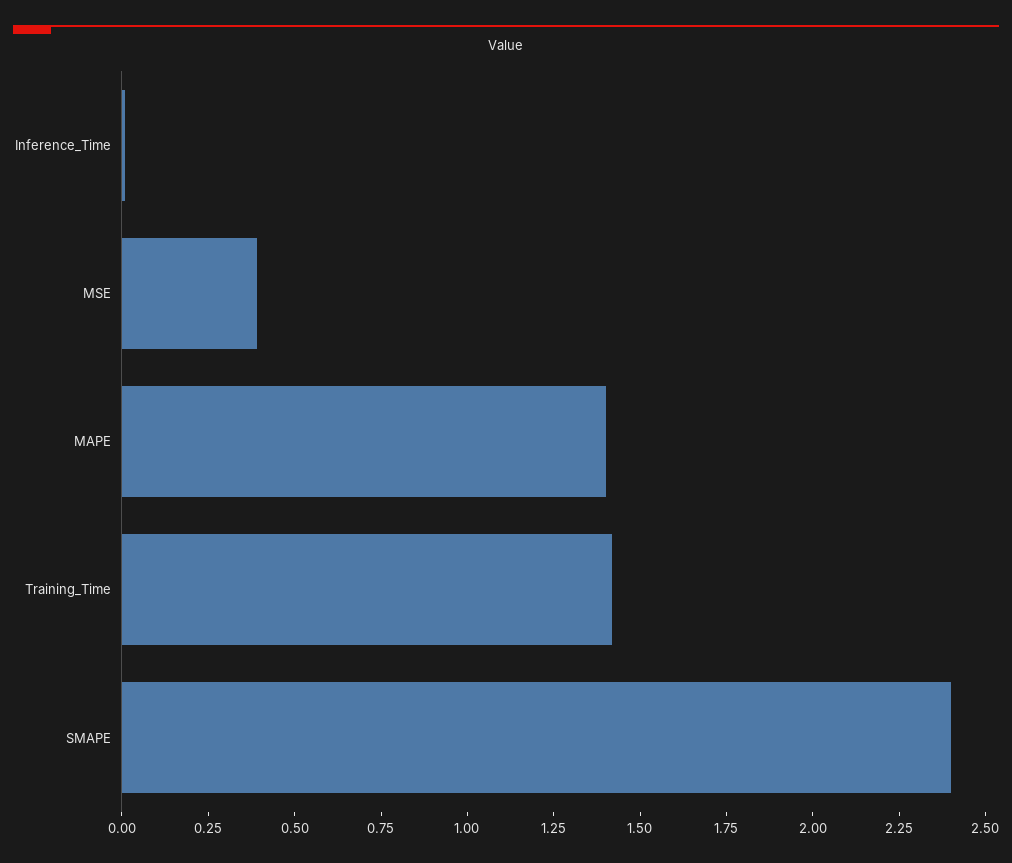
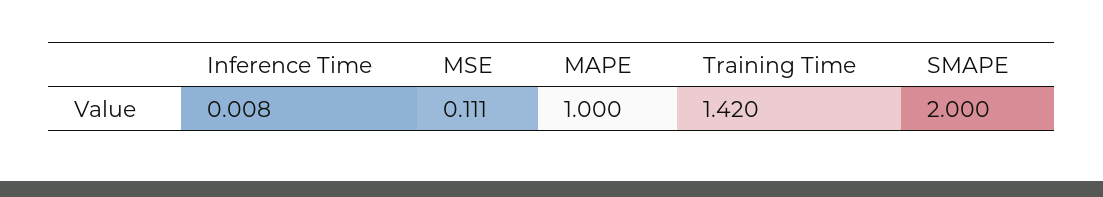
  {
    "Inference_Time": 0.008,
-   "MSE": 0.4,
+   "MSE": 0.111,
-   "MAPE": 1.4,
+   "MAPE": 1,
    "Training_Time": 1.42,
-   "SMAPE": 2.4
+   "SMAPE": 2
  }

